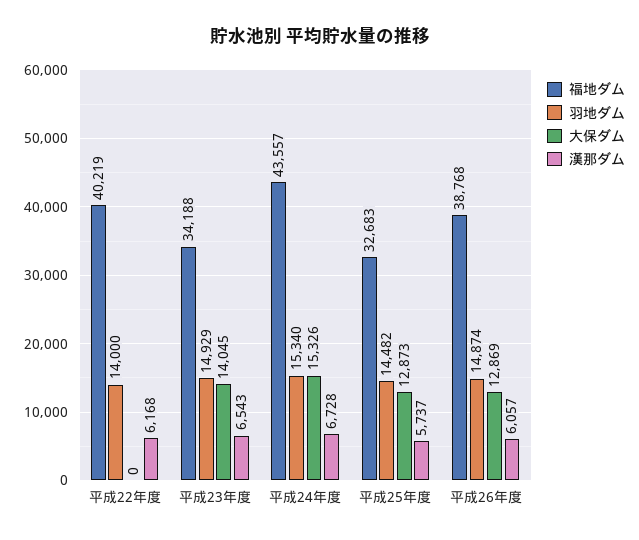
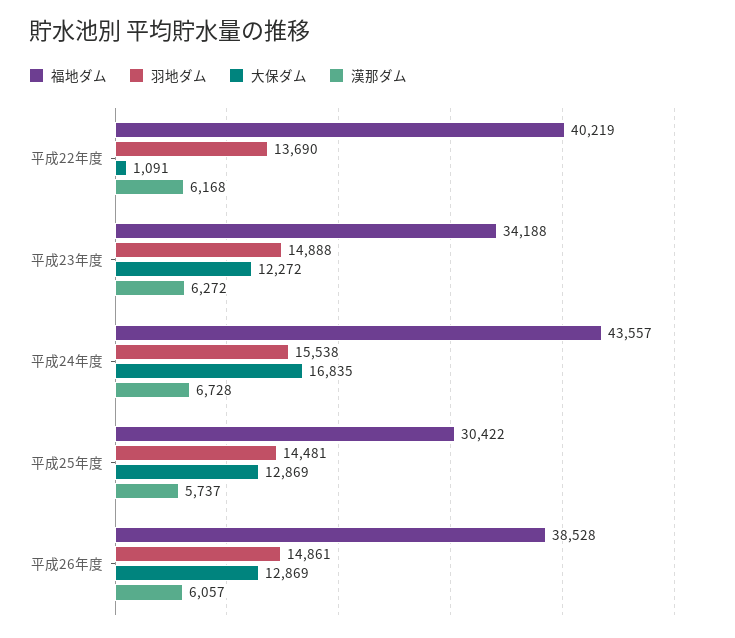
  {
    "福地ダム": {
      "平成22年度": 40219,
      "平成23年度": 34188,
      "平成24年度": 43557,
-     "平成25年度": 32683,
+     "平成25年度": 30422,
-     "平成26年度": 38768
+     "平成26年度": 38528
    },
    "羽地ダム": {
-     "平成22年度": 14000,
+     "平成22年度": 13690,
-     "平成23年度": 14929,
+     "平成23年度": 14888,
-     "平成24年度": 15340,
+     "平成24年度": 15538,
-     "平成25年度": 14482,
+     "平成25年度": 14481,
-     "平成26年度": 14874
+     "平成26年度": 14861
    },
    "大保ダム": {
-     "平成22年度": 0,
+     "平成22年度": 1091,
-     "平成23年度": 14045,
+     "平成23年度": 12272,
-     "平成24年度": 15326,
+     "平成24年度": 16835,
-     "平成25年度": 12873,
+     "平成25年度": 12869,
      "平成26年度": 12869
    },
    "漢那ダム": {
      "平成22年度": 6168,
-     "平成23年度": 6543,
+     "平成23年度": 6272,
      "平成24年度": 6728,
      "平成25年度": 5737,
      "平成26年度": 6057
    }
  }

